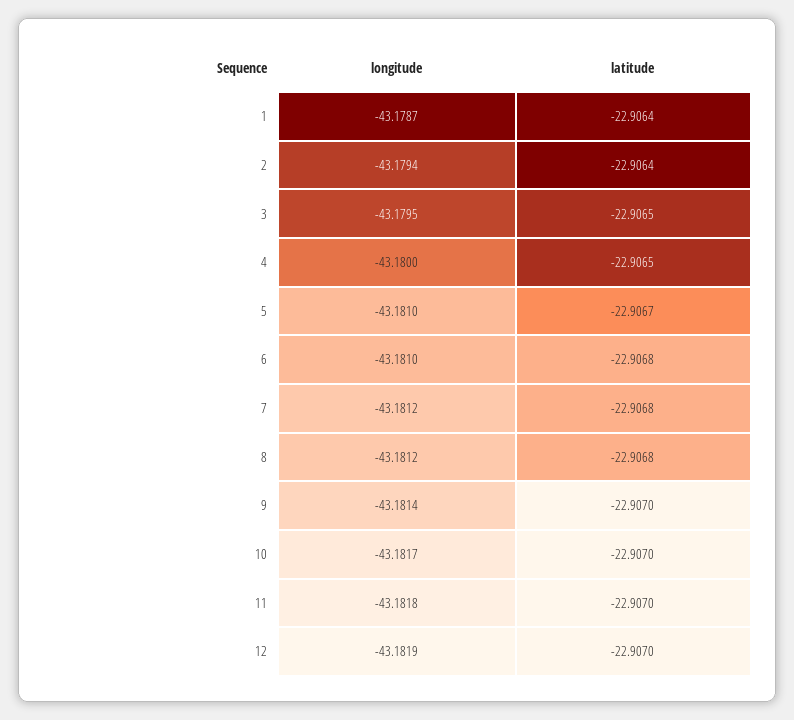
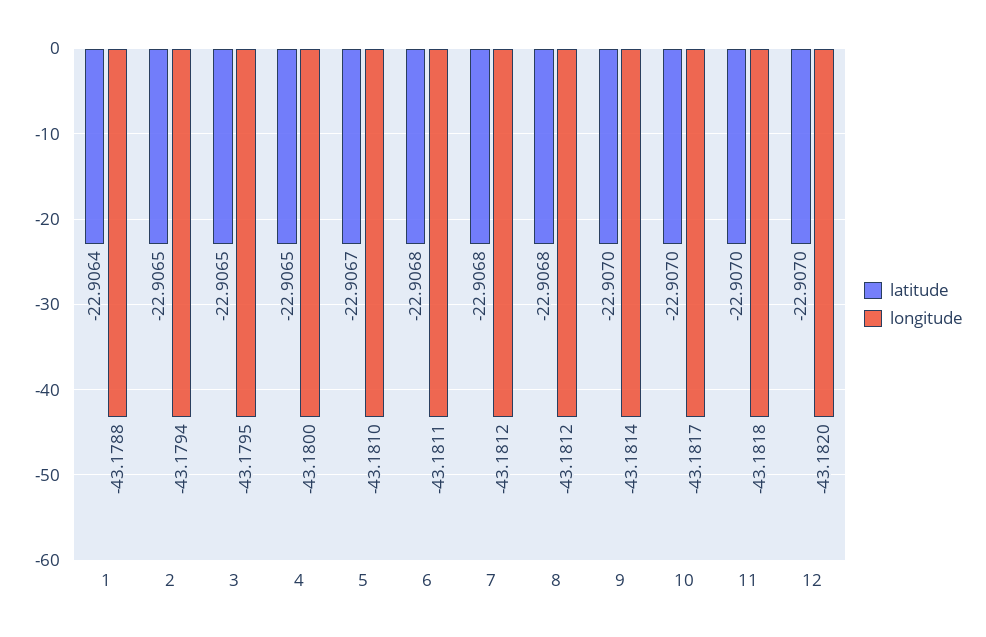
  {
    "longitude": {
-     "1": -43.1787,
+     "1": -43.1788,
      "2": -43.1794,
      "3": -43.1795,
      "4": -43.18,
      "5": -43.181,
-     "6": -43.181,
+     "6": -43.1811,
      "7": -43.1812,
      "8": -43.1812,
      "9": -43.1814,
      "10": -43.1817,
      "11": -43.1818,
-     "12": -43.1819
+     "12": -43.182
    },
    "latitude": {
      "1": -22.9064,
-     "2": -22.9064,
+     "2": -22.9065,
      "3": -22.9065,
      "4": -22.9065,
      "5": -22.9067,
      "6": -22.9068,
      "7": -22.9068,
      "8": -22.9068,
      "9": -22.907,
      "10": -22.907,
      "11": -22.907,
      "12": -22.907
    }
  }

